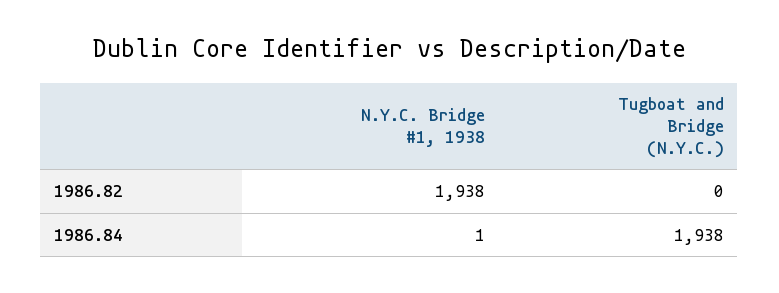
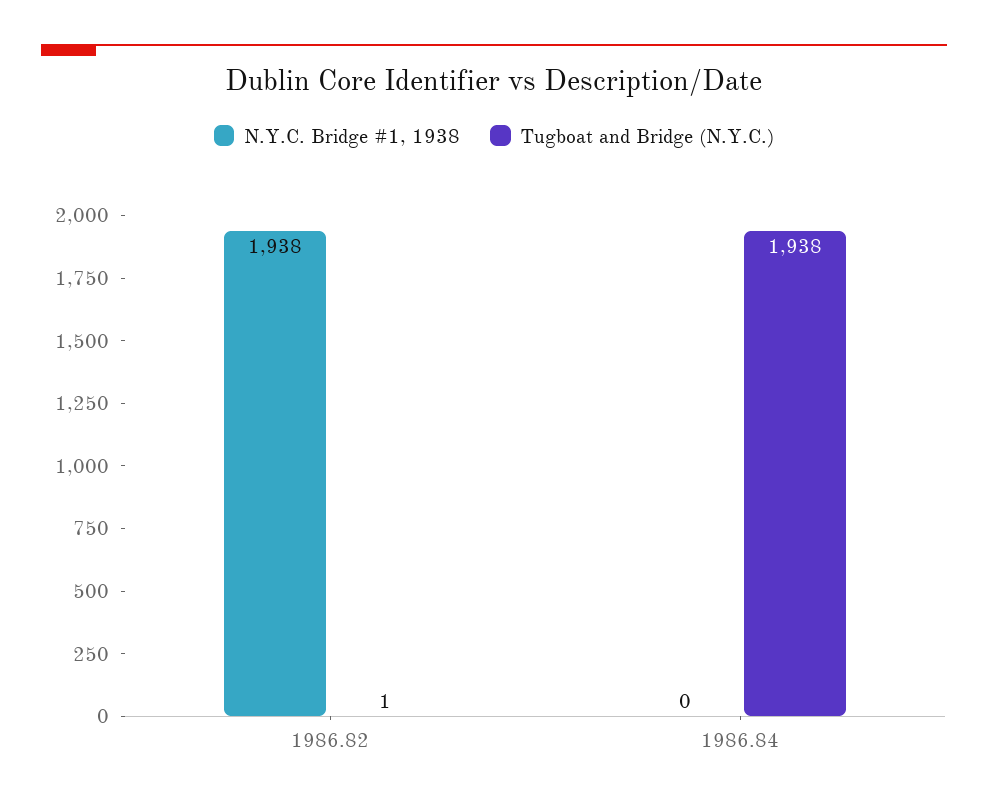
  {
    "N.Y.C. Bridge #1, 1938": {
      "1986.82": 1938,
-     "1986.84": 1
+     "1986.84": 0
    },
    "Tugboat and Bridge (N.Y.C.)": {
-     "1986.82": 0,
+     "1986.82": 1,
      "1986.84": 1938
    }
  }

